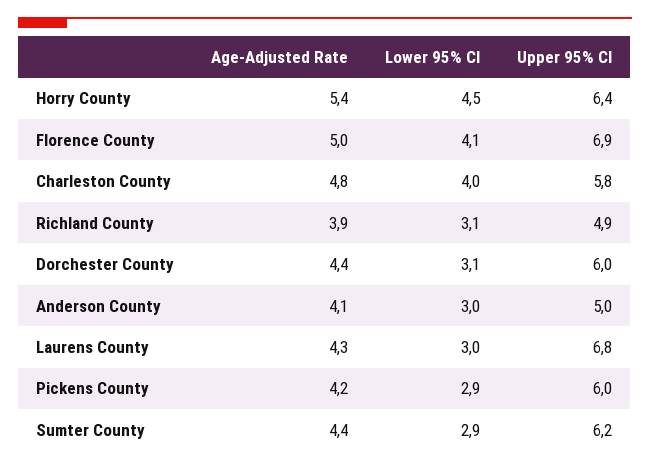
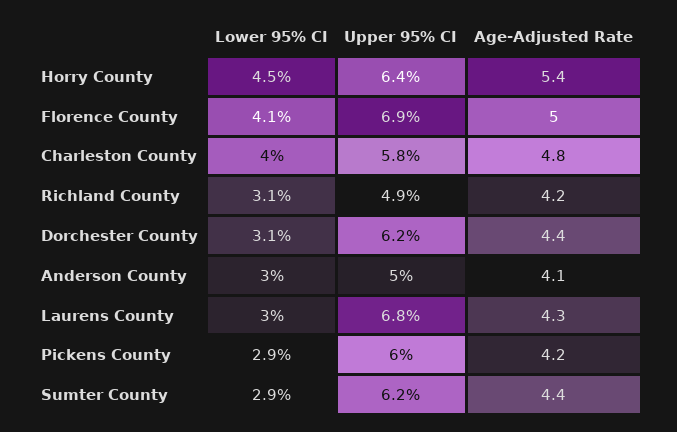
  {
    "Age-Adjusted Rate": {
      "Horry County": 5.4,
      "Florence County": 5,
      "Charleston County": 4.8,
-     "Richland County": 3.9,
+     "Richland County": 4.2,
      "Dorchester County": 4.4,
      "Anderson County": 4.1,
      "Laurens County": 4.3,
      "Pickens County": 4.2,
      "Sumter County": 4.4
    },
    "Lower 95% CI": {
      "Horry County": 4.5,
      "Florence County": 4.1,
      "Charleston County": 4,
      "Richland County": 3.1,
      "Dorchester County": 3.1,
      "Anderson County": 3,
      "Laurens County": 3,
      "Pickens County": 2.9,
      "Sumter County": 2.9
    },
    "Upper 95% CI": {
      "Horry County": 6.4,
      "Florence County": 6.9,
      "Charleston County": 5.8,
      "Richland County": 4.9,
-     "Dorchester County": 6,
+     "Dorchester County": 6.2,
      "Anderson County": 5,
      "Laurens County": 6.8,
      "Pickens County": 6,
      "Sumter County": 6.2
    }
  }

